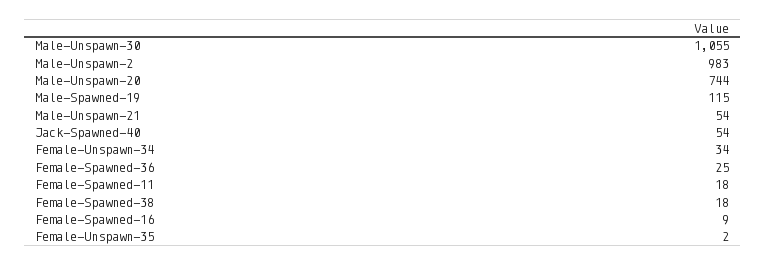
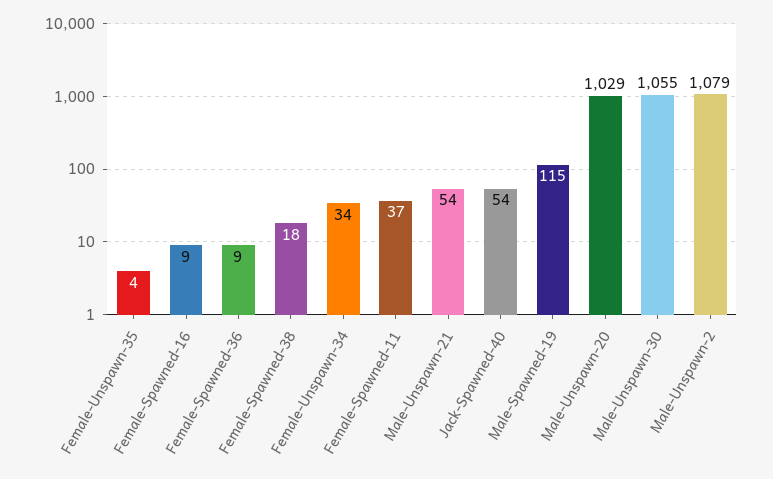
  {
    "Male-Unspawn-30": 1055,
-   "Male-Unspawn-2": 983,
+   "Male-Unspawn-2": 1079,
-   "Male-Unspawn-20": 744,
+   "Male-Unspawn-20": 1029,
    "Male-Spawned-19": 115,
    "Male-Unspawn-21": 54,
    "Jack-Spawned-40": 54,
    "Female-Unspawn-34": 34,
-   "Female-Spawned-36": 25,
+   "Female-Spawned-36": 9,
-   "Female-Spawned-11": 18,
+   "Female-Spawned-11": 37,
    "Female-Spawned-38": 18,
    "Female-Spawned-16": 9,
-   "Female-Unspawn-35": 2
+   "Female-Unspawn-35": 4
  }

